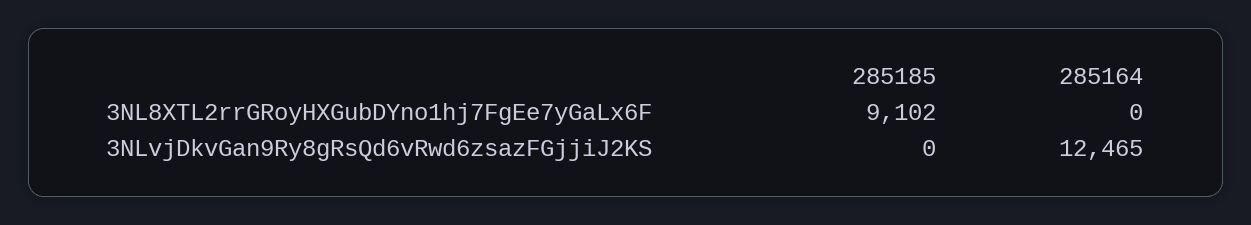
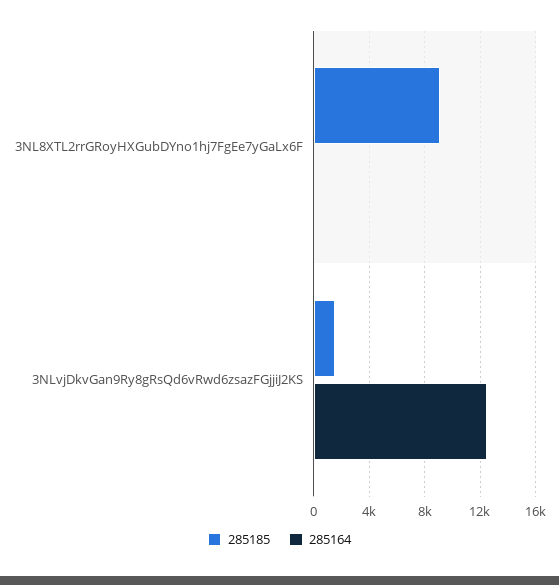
  {
    "285185": {
      "3NL8XTL2rrGRoyHXGubDYno1hj7FgEe7yGaLx6F": 9102,
-     "3NLvjDkvGan9Ry8gRsQd6vRwd6zsazFGjjiJ2KS": 0
+     "3NLvjDkvGan9Ry8gRsQd6vRwd6zsazFGjjiJ2KS": 1500
    },
    "285164": {
      "3NL8XTL2rrGRoyHXGubDYno1hj7FgEe7yGaLx6F": 0,
      "3NLvjDkvGan9Ry8gRsQd6vRwd6zsazFGjjiJ2KS": 12465
    }
  }

